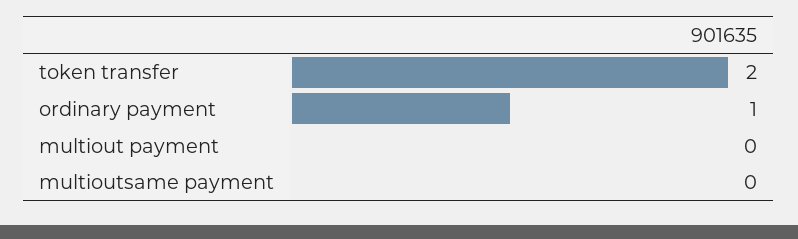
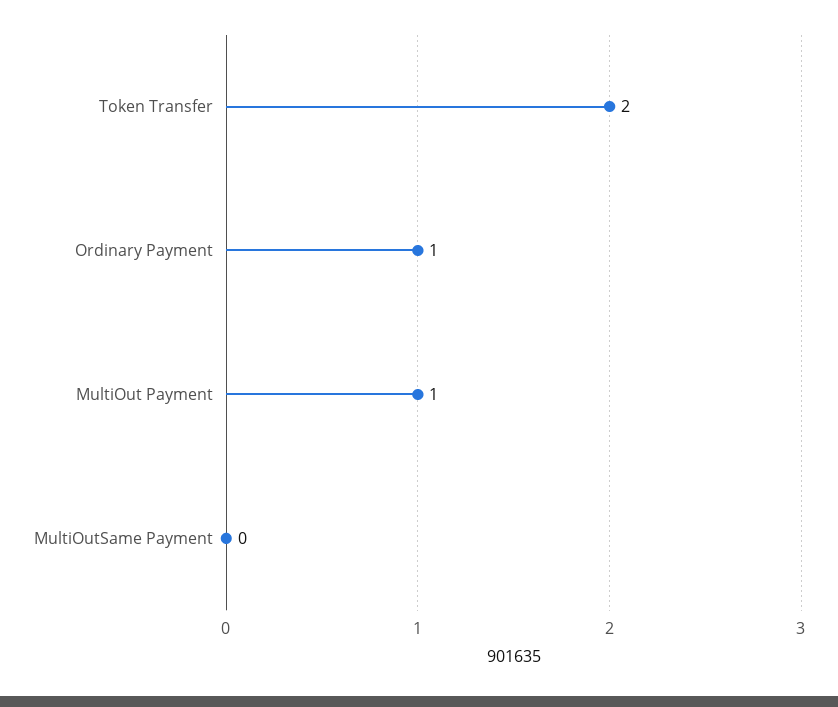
  {
    "token transfer": 2,
    "ordinary payment": 1,
-   "multiout payment": 0,
+   "multiout payment": 1,
    "multioutsame payment": 0
  }

